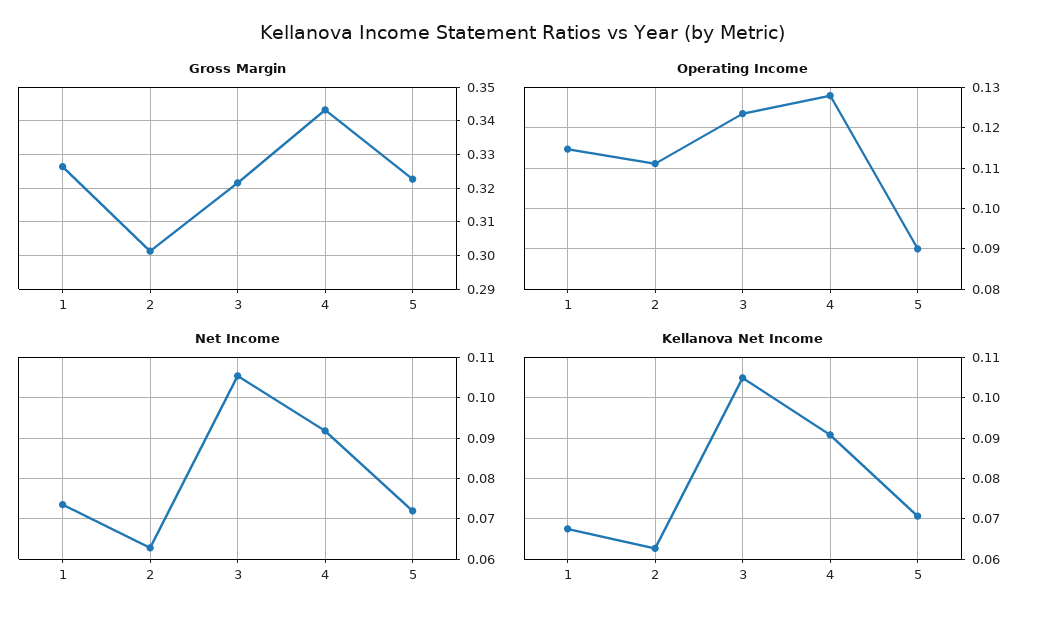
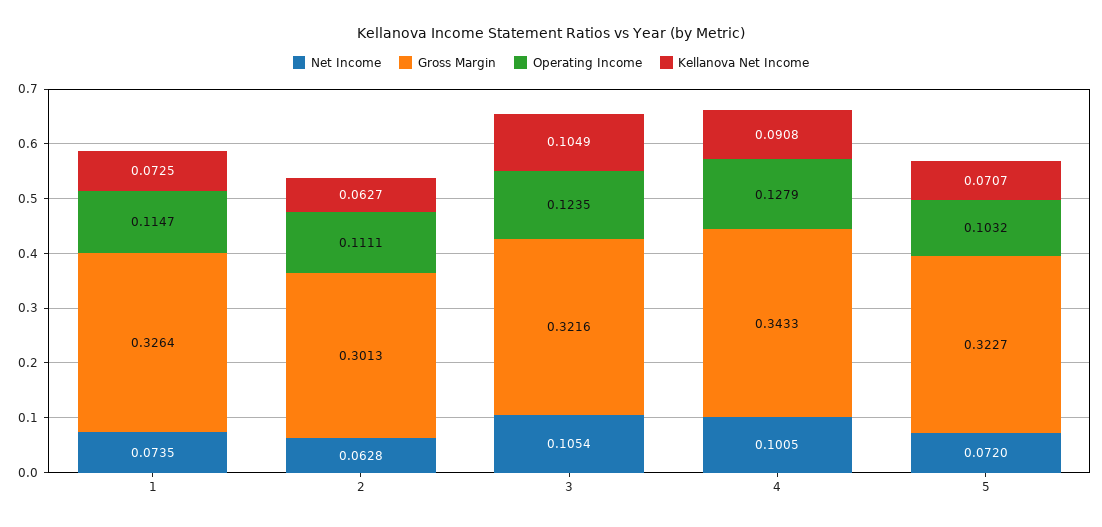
  {
    "Gross Margin": {
      "1": 0.3264,
      "2": 0.3013,
      "3": 0.3216,
      "4": 0.3433,
      "5": 0.3227
    },
    "Operating Income": {
      "1": 0.1147,
      "2": 0.1111,
      "3": 0.1235,
      "4": 0.1279,
-     "5": 0.09
+     "5": 0.1032
    },
    "Net Income": {
      "1": 0.0735,
      "2": 0.0628,
      "3": 0.1054,
-     "4": 0.092,
+     "4": 0.1005,
      "5": 0.072
    },
    "Kellanova Net Income": {
-     "1": 0.068,
+     "1": 0.0725,
      "2": 0.0627,
      "3": 0.1049,
      "4": 0.0908,
      "5": 0.0707
    }
  }

